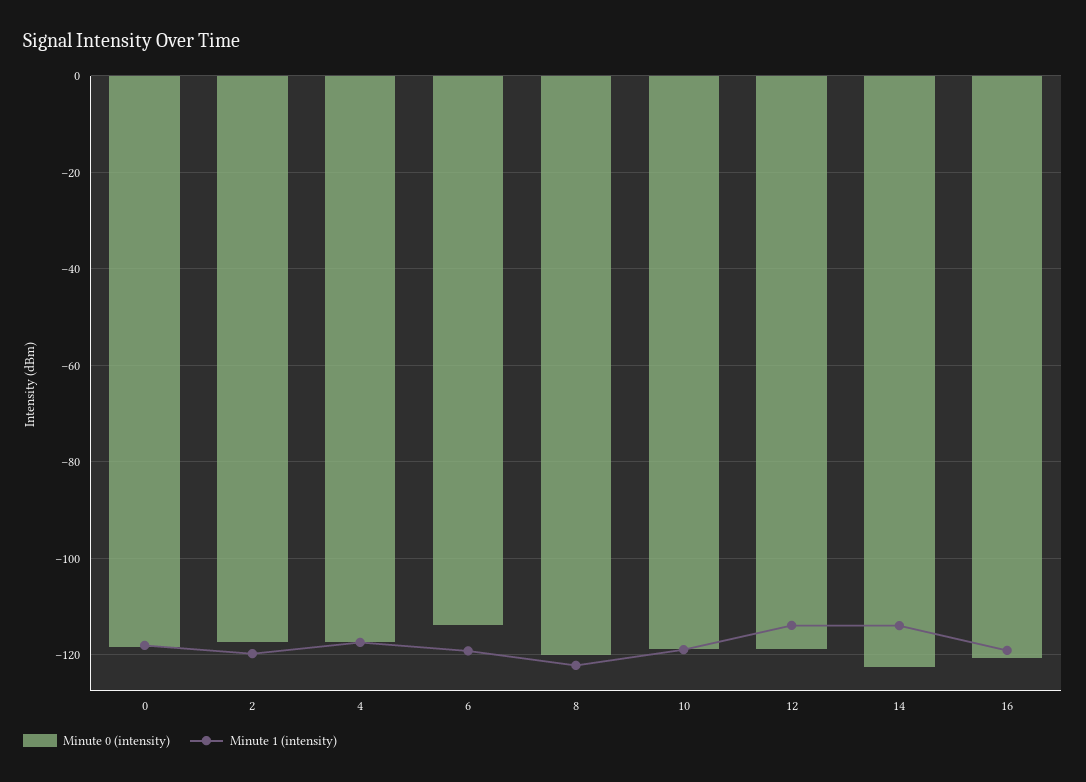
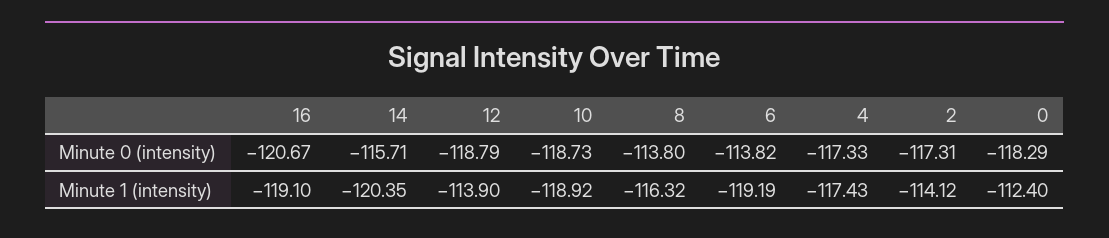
  {
    "Minute 0 (intensity)": {
      "0": -118.29,
      "2": -117.31,
      "4": -117.33,
      "6": -113.82,
-     "8": -120,
+     "8": -113.8,
      "10": -118.73,
      "12": -118.79,
-     "14": -122,
+     "14": -115.71,
      "16": -120.67
    },
    "Minute 1 (intensity)": {
-     "0": -118,
+     "0": -112.4,
-     "2": -120,
+     "2": -114.12,
      "4": -117.43,
      "6": -119.19,
-     "8": -122,
+     "8": -116.32,
      "10": -118.92,
      "12": -113.9,
-     "14": -114,
+     "14": -120.35,
      "16": -119.1
    }
  }

